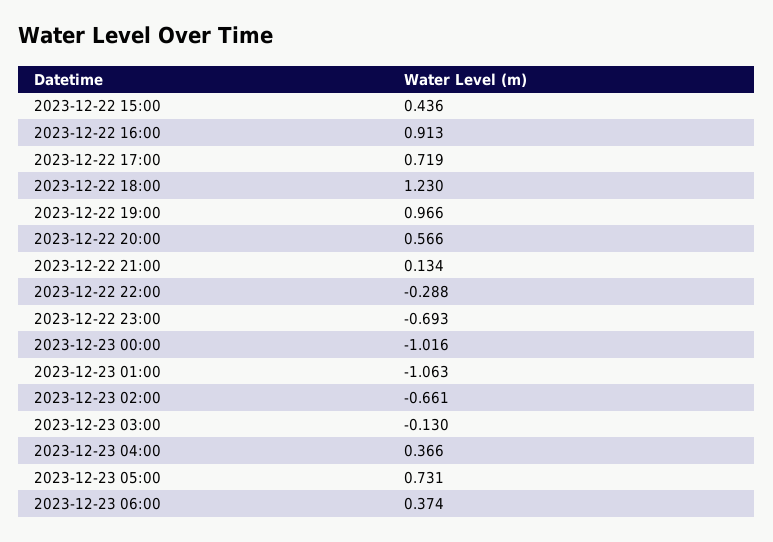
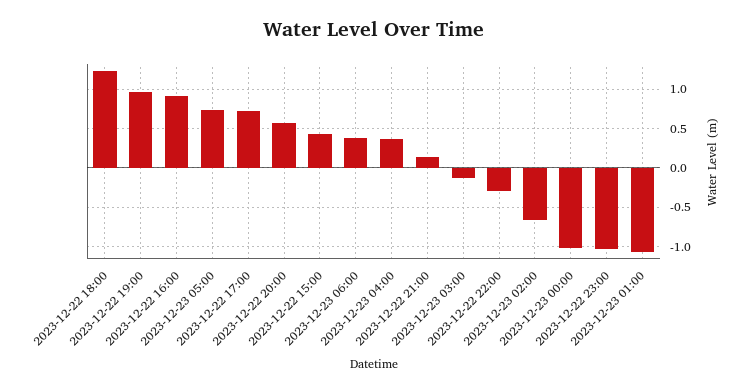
  {
    "2023-12-22 15:00": 0.436,
    "2023-12-22 16:00": 0.913,
    "2023-12-22 17:00": 0.719,
    "2023-12-22 18:00": 1.23,
    "2023-12-22 19:00": 0.966,
    "2023-12-22 20:00": 0.566,
    "2023-12-22 21:00": 0.134,
    "2023-12-22 22:00": -0.288,
-   "2023-12-22 23:00": -0.693,
+   "2023-12-22 23:00": -1,
    "2023-12-23 00:00": -1.016,
    "2023-12-23 01:00": -1.063,
    "2023-12-23 02:00": -0.661,
    "2023-12-23 03:00": -0.13,
    "2023-12-23 04:00": 0.366,
    "2023-12-23 05:00": 0.731,
    "2023-12-23 06:00": 0.374
  }

